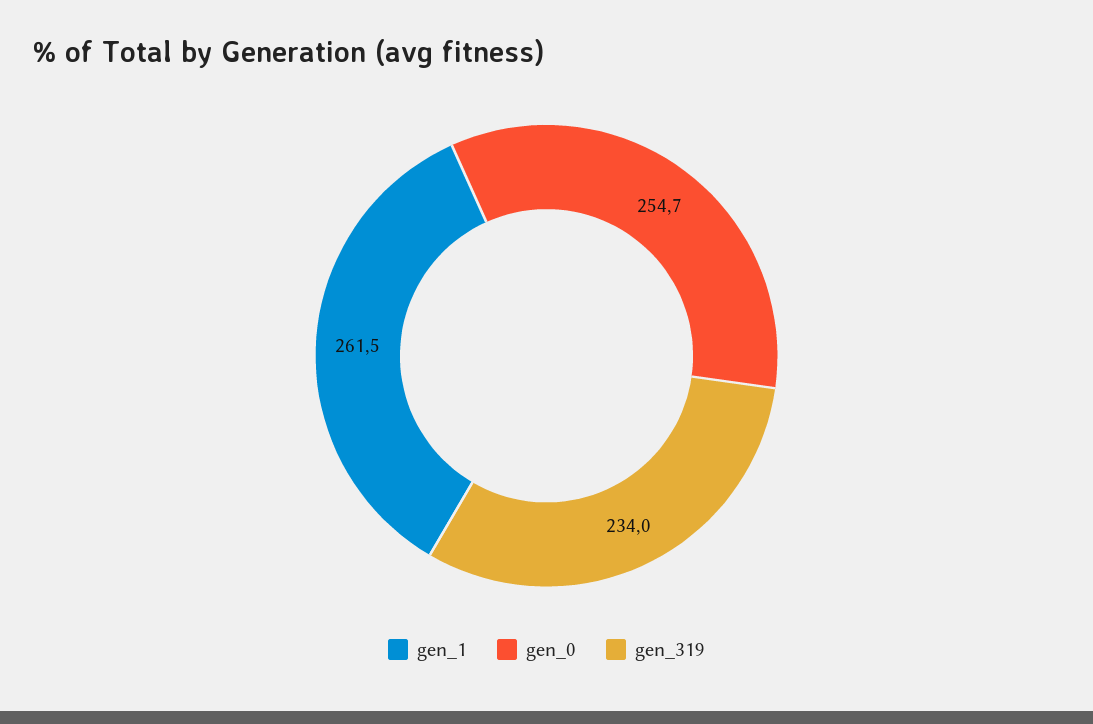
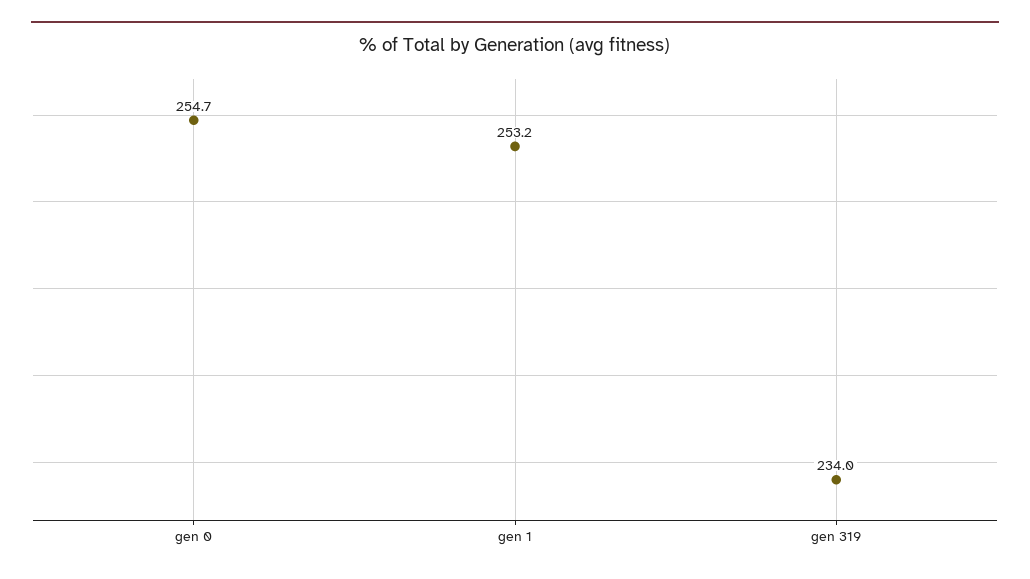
  {
-   "gen_1": 261.5,
+   "gen_1": 253.2,
    "gen_0": 254.7,
    "gen_319": 234
  }

